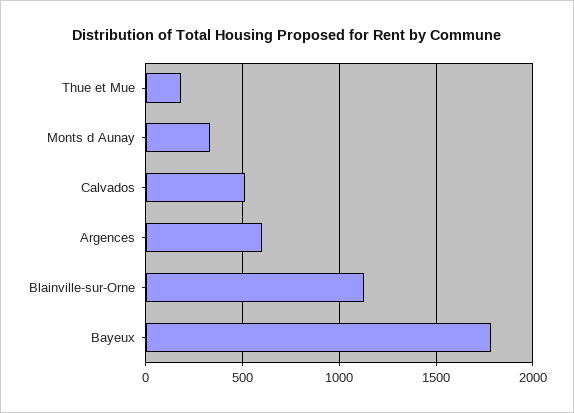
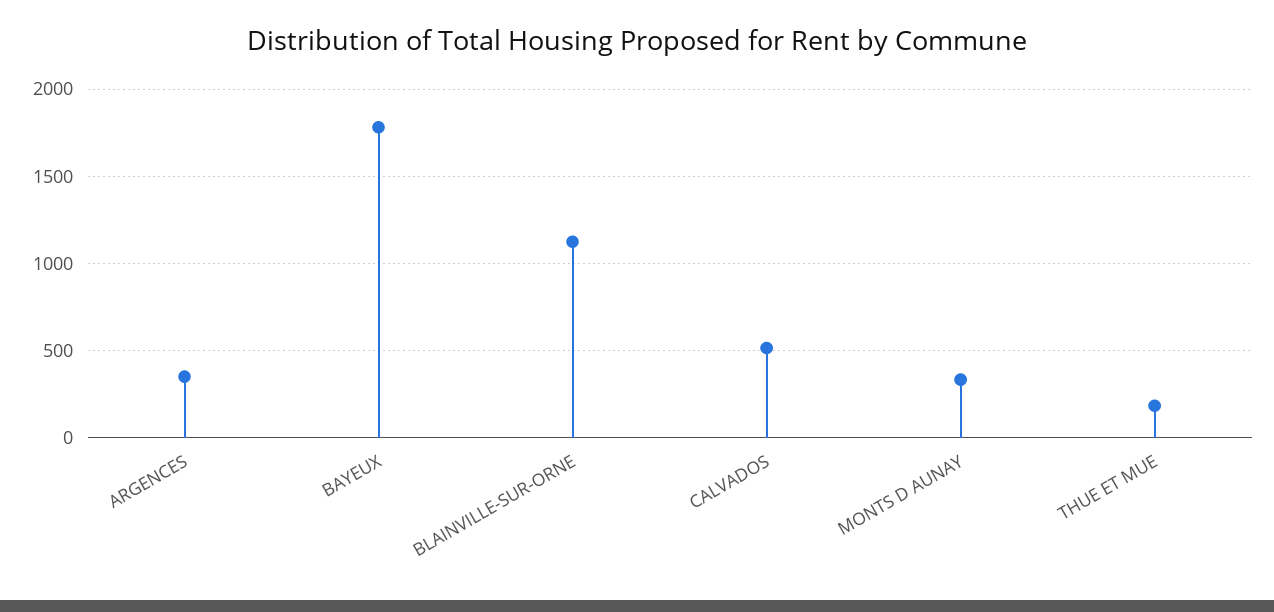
  {
    "Thue et Mue": 200,
    "Monts d Aunay": 350,
    "Calvados": 500,
-   "Argences": 600,
+   "Argences": 350,
    "Blainville-sur-Orne": 1150,
    "Bayeux": 1800
  }

